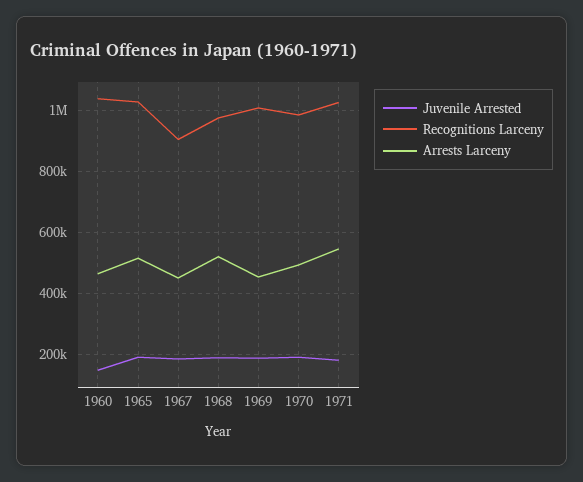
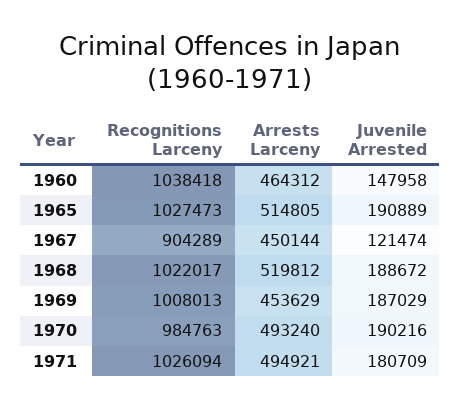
  {
    "Juvenile Arrested": {
      "1960": 147958,
      "1965": 190889,
-     "1967": 180000,
+     "1967": 121474,
      "1968": 188672,
      "1969": 187029,
      "1970": 190216,
      "1971": 180709
    },
    "Recognitions Larceny": {
      "1960": 1038418,
      "1965": 1027473,
      "1967": 904289,
-     "1968": 980000,
+     "1968": 1022017,
      "1969": 1008013,
      "1970": 984763,
      "1971": 1026094
    },
    "Arrests Larceny": {
      "1960": 464312,
      "1965": 514805,
      "1967": 450144,
      "1968": 519812,
      "1969": 453629,
      "1970": 493240,
-     "1971": 540000
+     "1971": 494921
    }
  }

